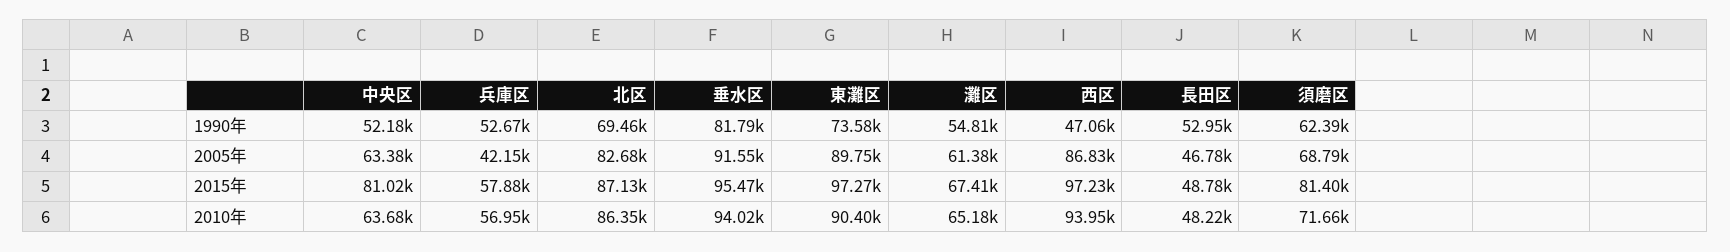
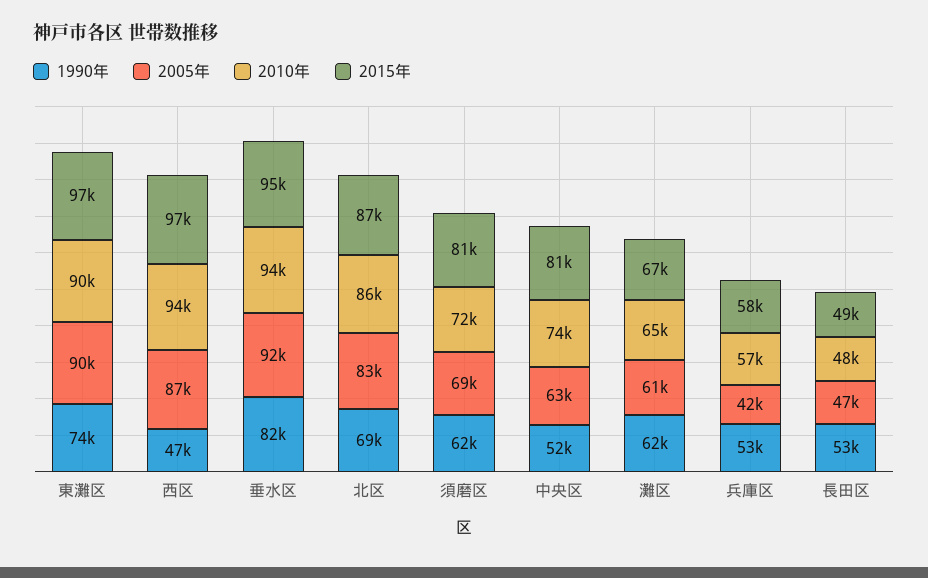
  {
    "1990年": {
      "中央区": 52180,
      "兵庫区": 52670,
      "北区": 69460,
      "垂水区": 81790,
      "東灘区": 73580,
-     "灘区": 54810,
+     "灘区": 62000,
      "西区": 47060,
      "長田区": 52950,
      "須磨区": 62390
    },
    "2005年": {
      "中央区": 63380,
      "兵庫区": 42150,
      "北区": 82680,
      "垂水区": 91550,
      "東灘区": 89750,
      "灘区": 61380,
      "西区": 86830,
      "長田区": 46780,
      "須磨区": 68790
    },
    "2015年": {
      "中央区": 81020,
      "兵庫区": 57880,
      "北区": 87130,
      "垂水区": 95470,
      "東灘区": 97270,
      "灘区": 67410,
      "西区": 97230,
      "長田区": 48780,
      "須磨区": 81400
    },
    "2010年": {
-     "中央区": 63680,
+     "中央区": 74000,
      "兵庫区": 56950,
      "北区": 86350,
      "垂水区": 94020,
      "東灘区": 90400,
      "灘区": 65180,
      "西区": 93950,
      "長田区": 48220,
      "須磨区": 71660
    }
  }

